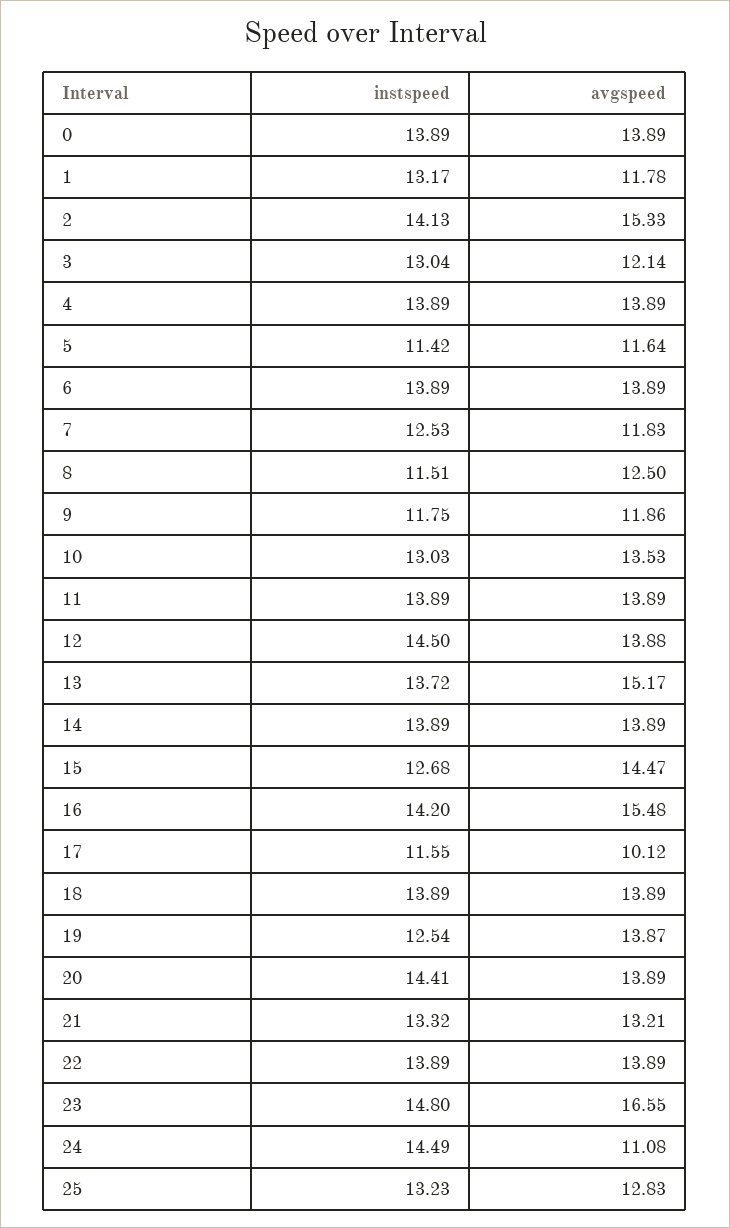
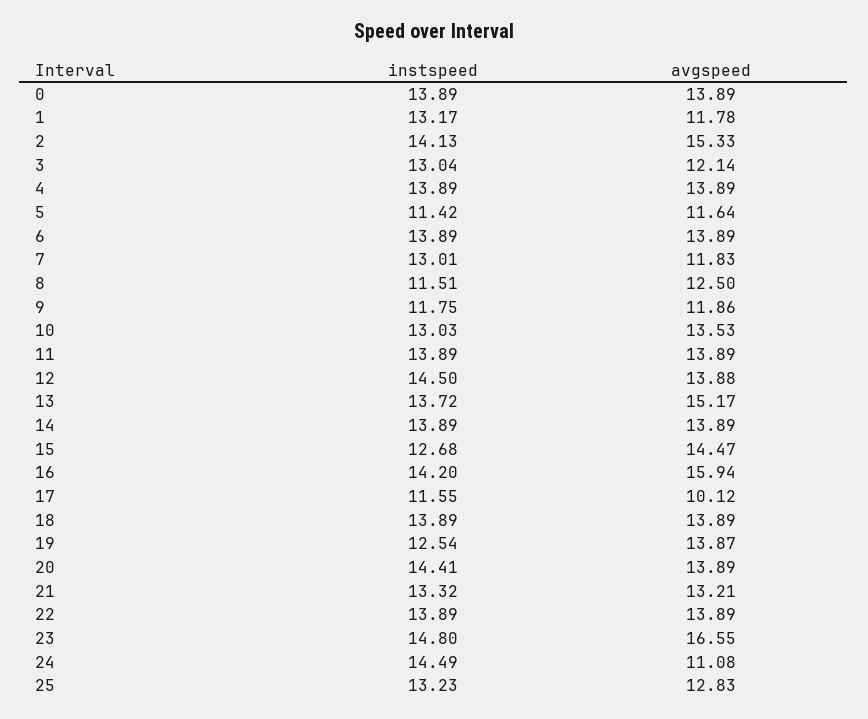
  {
    "instspeed": {
      "0": 13.89,
      "1": 13.17,
      "2": 14.13,
      "3": 13.04,
      "4": 13.89,
      "5": 11.42,
      "6": 13.89,
-     "7": 12.53,
+     "7": 13.01,
      "8": 11.51,
      "9": 11.75,
      "10": 13.03,
      "11": 13.89,
      "12": 14.5,
      "13": 13.72,
      "14": 13.89,
      "15": 12.68,
      "16": 14.2,
      "17": 11.55,
      "18": 13.89,
      "19": 12.54,
      "20": 14.41,
      "21": 13.32,
      "22": 13.89,
      "23": 14.8,
      "24": 14.49,
      "25": 13.23
    },
    "avgspeed": {
      "0": 13.89,
      "1": 11.78,
      "2": 15.33,
      "3": 12.14,
      "4": 13.89,
      "5": 11.64,
      "6": 13.89,
      "7": 11.83,
      "8": 12.5,
      "9": 11.86,
      "10": 13.53,
      "11": 13.89,
      "12": 13.88,
      "13": 15.17,
      "14": 13.89,
      "15": 14.47,
-     "16": 15.48,
+     "16": 15.94,
      "17": 10.12,
      "18": 13.89,
      "19": 13.87,
      "20": 13.89,
      "21": 13.21,
      "22": 13.89,
      "23": 16.55,
      "24": 11.08,
      "25": 12.83
    }
  }

